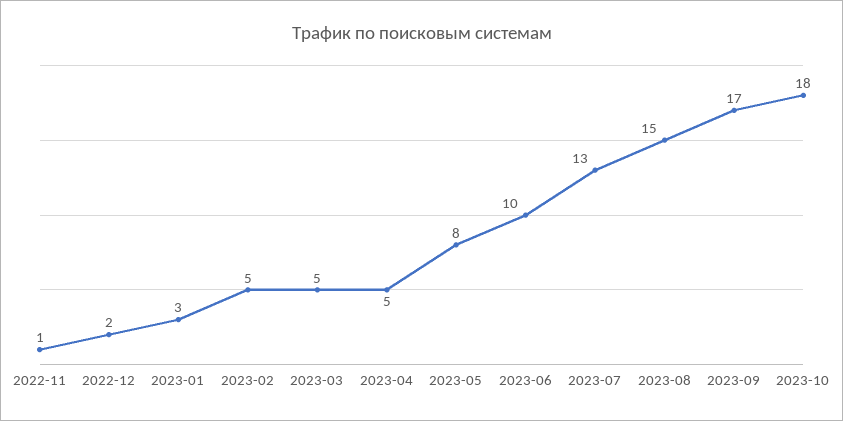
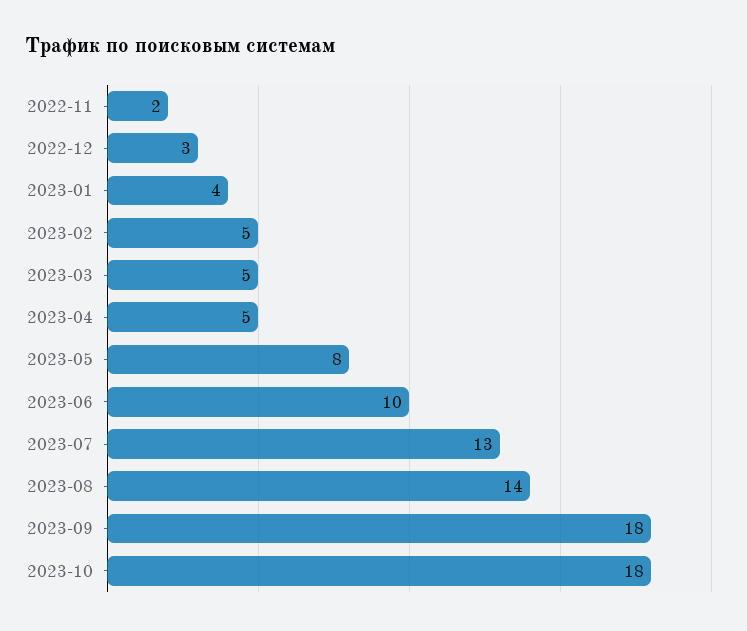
  {
-   "2022-11": 1,
+   "2022-11": 2,
-   "2022-12": 2,
+   "2022-12": 3,
-   "2023-01": 3,
+   "2023-01": 4,
    "2023-02": 5,
    "2023-03": 5,
    "2023-04": 5,
    "2023-05": 8,
    "2023-06": 10,
    "2023-07": 13,
-   "2023-08": 15,
+   "2023-08": 14,
-   "2023-09": 17,
+   "2023-09": 18,
    "2023-10": 18
  }

